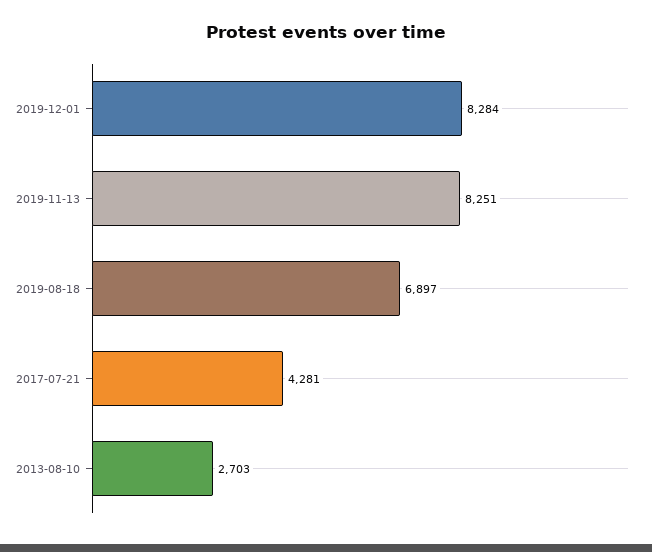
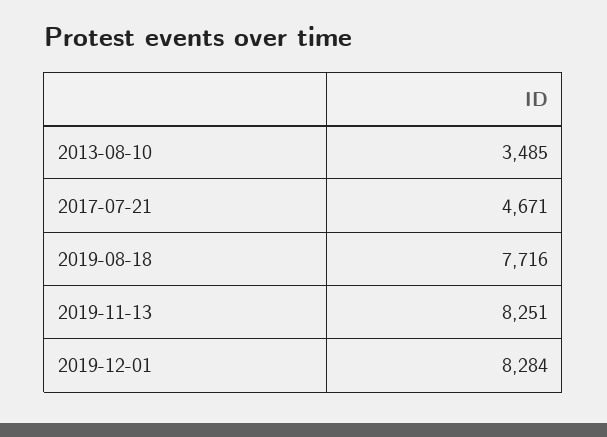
  {
    "2019-12-01": 8284,
    "2019-11-13": 8251,
-   "2019-08-18": 6897,
+   "2019-08-18": 7716,
-   "2017-07-21": 4281,
+   "2017-07-21": 4671,
-   "2013-08-10": 2703
+   "2013-08-10": 3485
  }

